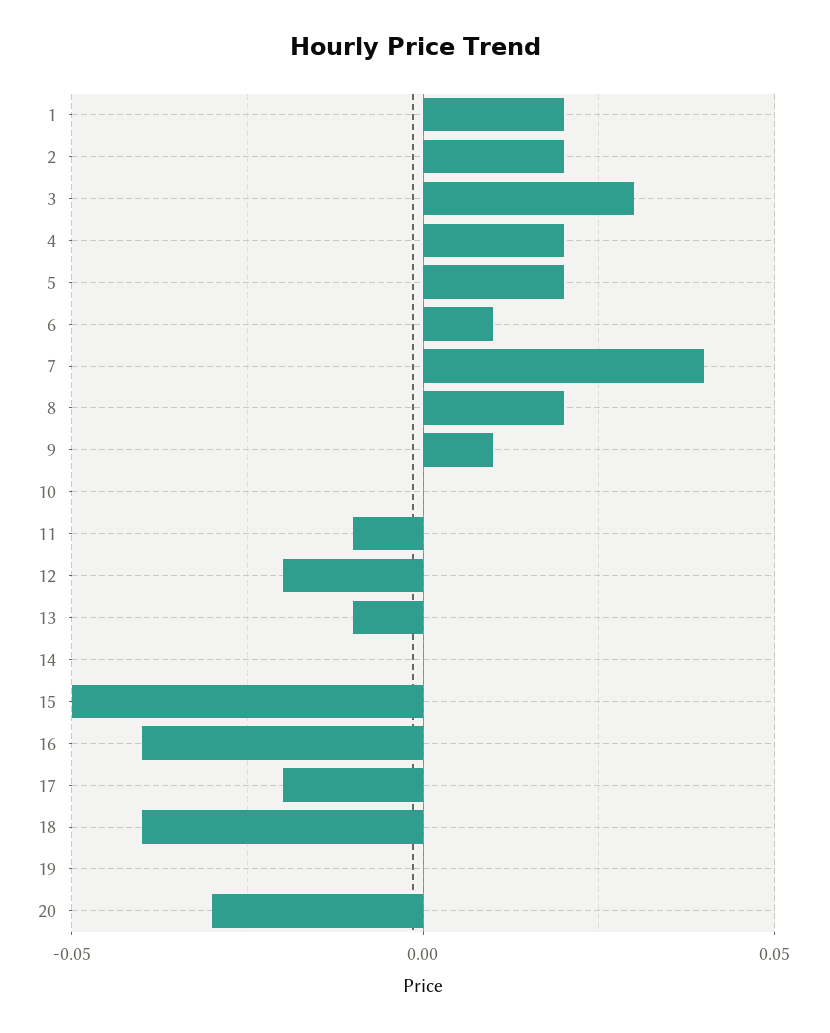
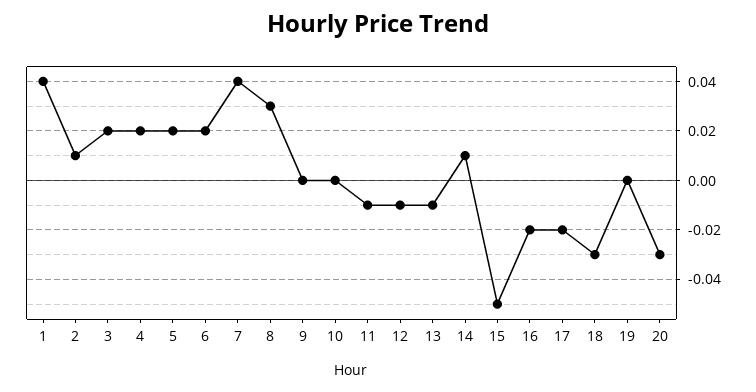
  {
-   "1": 0.02,
+   "1": 0.04,
-   "2": 0.02,
+   "2": 0.01,
-   "3": 0.03,
+   "3": 0.02,
    "4": 0.02,
    "5": 0.02,
-   "6": 0.01,
+   "6": 0.02,
    "7": 0.04,
-   "8": 0.02,
+   "8": 0.03,
-   "9": 0.01,
+   "9": 0,
    "10": 0,
    "11": -0.01,
-   "12": -0.02,
+   "12": -0.01,
    "13": -0.01,
-   "14": 0,
+   "14": 0.01,
    "15": -0.05,
-   "16": -0.04,
+   "16": -0.02,
    "17": -0.02,
-   "18": -0.04,
+   "18": -0.03,
    "19": 0,
    "20": -0.03
  }

